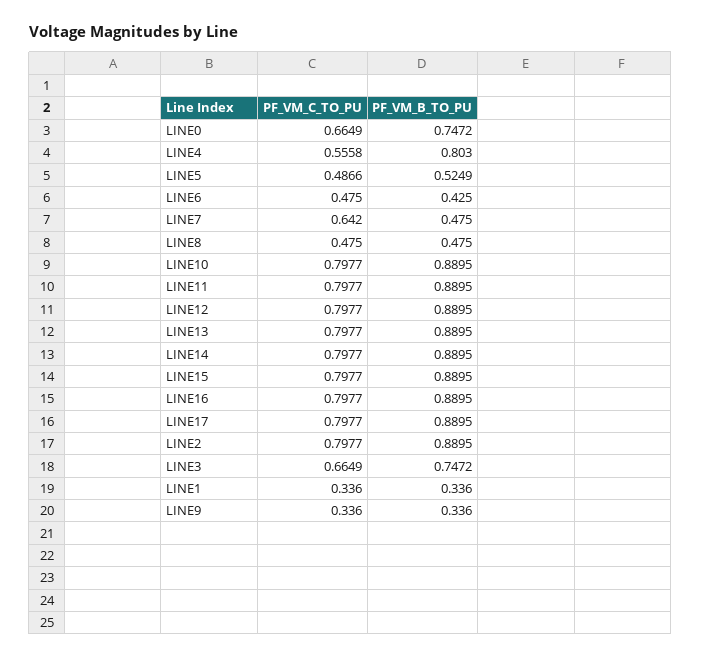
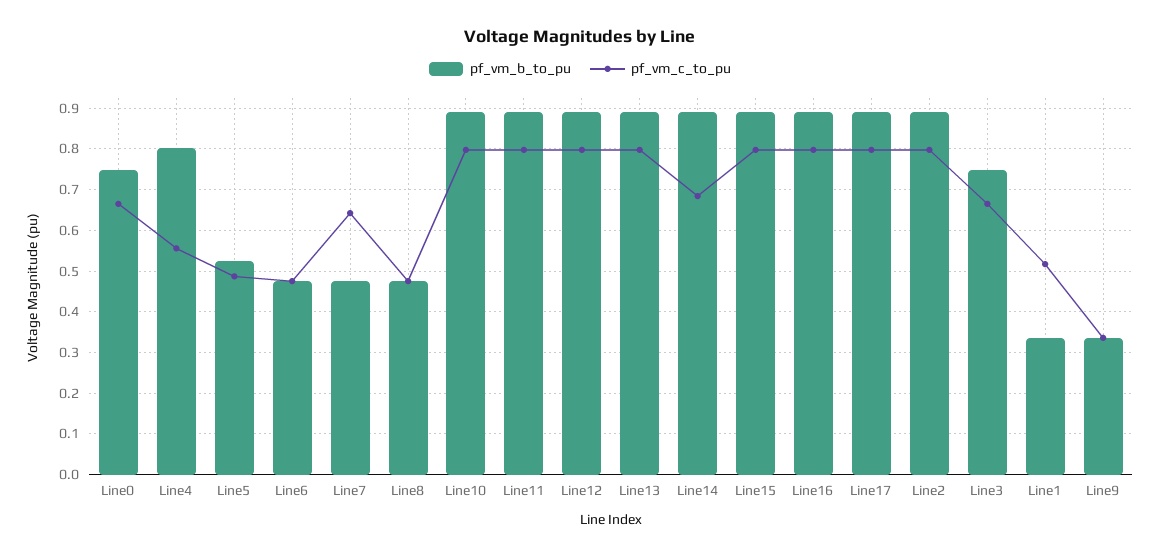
  {
    "PF_VM_C_TO_PU": {
      "LINE0": 0.6649,
      "LINE4": 0.5558,
      "LINE5": 0.4866,
      "LINE6": 0.475,
      "LINE7": 0.642,
      "LINE8": 0.475,
      "LINE10": 0.7977,
      "LINE11": 0.7977,
      "LINE12": 0.7977,
      "LINE13": 0.7977,
-     "LINE14": 0.7977,
+     "LINE14": 0.68,
      "LINE15": 0.7977,
      "LINE16": 0.7977,
      "LINE17": 0.7977,
      "LINE2": 0.7977,
      "LINE3": 0.6649,
-     "LINE1": 0.336,
+     "LINE1": 0.52,
      "LINE9": 0.336
    },
    "PF_VM_B_TO_PU": {
      "LINE0": 0.7472,
      "LINE4": 0.803,
      "LINE5": 0.5249,
-     "LINE6": 0.425,
+     "LINE6": 0.48,
      "LINE7": 0.475,
      "LINE8": 0.475,
      "LINE10": 0.8895,
      "LINE11": 0.8895,
      "LINE12": 0.8895,
      "LINE13": 0.8895,
      "LINE14": 0.8895,
      "LINE15": 0.8895,
      "LINE16": 0.8895,
      "LINE17": 0.8895,
      "LINE2": 0.8895,
      "LINE3": 0.7472,
      "LINE1": 0.336,
      "LINE9": 0.336
    }
  }

